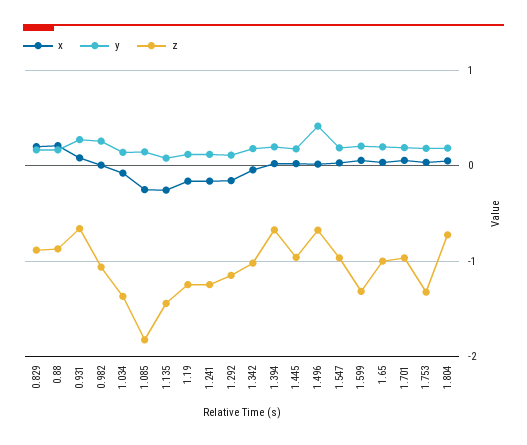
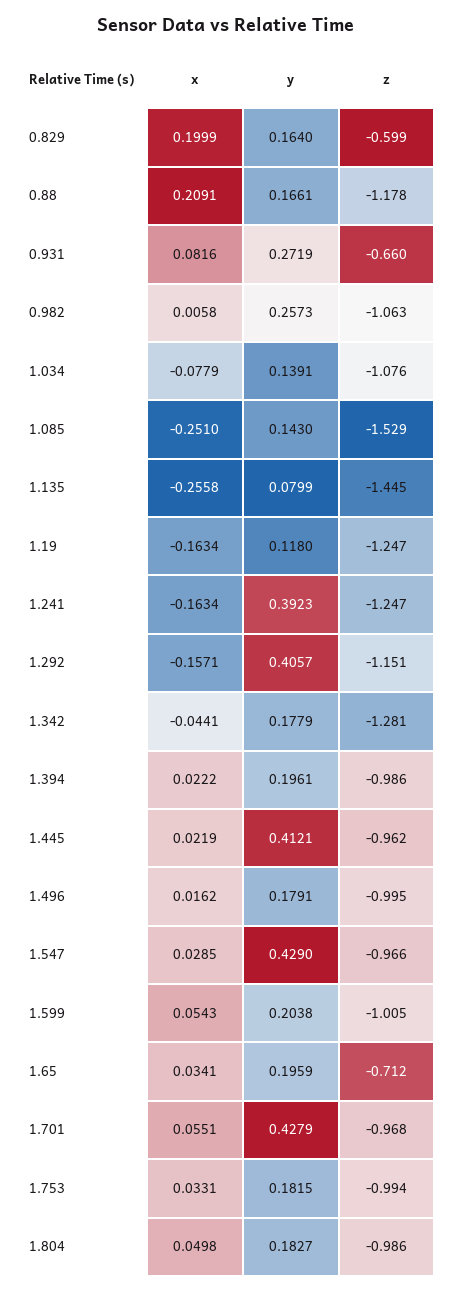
  {
    "x": {
      "0.829": 0.1999,
      "0.88": 0.2091,
      "0.931": 0.0816,
      "0.982": 0.0058,
      "1.034": -0.0779,
      "1.085": -0.251,
      "1.135": -0.2558,
      "1.19": -0.1634,
      "1.241": -0.1634,
      "1.292": -0.1571,
      "1.342": -0.0441,
      "1.394": 0.0222,
      "1.445": 0.0219,
      "1.496": 0.0162,
      "1.547": 0.0285,
      "1.599": 0.0543,
      "1.65": 0.0341,
      "1.701": 0.0551,
      "1.753": 0.0331,
      "1.804": 0.0498
    },
    "y": {
      "0.829": 0.164,
      "0.88": 0.1661,
      "0.931": 0.2719,
      "0.982": 0.2573,
      "1.034": 0.1391,
      "1.085": 0.143,
      "1.135": 0.0799,
      "1.19": 0.118,
-     "1.241": 0.1,
+     "1.241": 0.3923,
-     "1.292": 0.1,
+     "1.292": 0.4057,
      "1.342": 0.1779,
      "1.394": 0.1961,
-     "1.445": 0.2,
+     "1.445": 0.4121,
-     "1.496": 0.4,
+     "1.496": 0.1791,
-     "1.547": 0.2,
+     "1.547": 0.429,
      "1.599": 0.2038,
      "1.65": 0.1959,
-     "1.701": 0.2,
+     "1.701": 0.4279,
      "1.753": 0.1815,
      "1.804": 0.1827
    },
    "z": {
-     "0.829": -0.9,
+     "0.829": -0.599,
-     "0.88": -0.9,
+     "0.88": -1.178,
      "0.931": -0.66,
      "0.982": -1.063,
-     "1.034": -1.4,
+     "1.034": -1.076,
-     "1.085": -1.8,
+     "1.085": -1.529,
      "1.135": -1.445,
      "1.19": -1.247,
      "1.241": -1.247,
      "1.292": -1.151,
-     "1.342": -1,
+     "1.342": -1.281,
-     "1.394": -0.7,
+     "1.394": -0.986,
      "1.445": -0.962,
-     "1.496": -0.7,
+     "1.496": -0.995,
      "1.547": -0.966,
-     "1.599": -1.3,
+     "1.599": -1.005,
-     "1.65": -1,
+     "1.65": -0.712,
      "1.701": -0.968,
-     "1.753": -1.3,
+     "1.753": -0.994,
-     "1.804": -0.7
+     "1.804": -0.986
    }
  }

